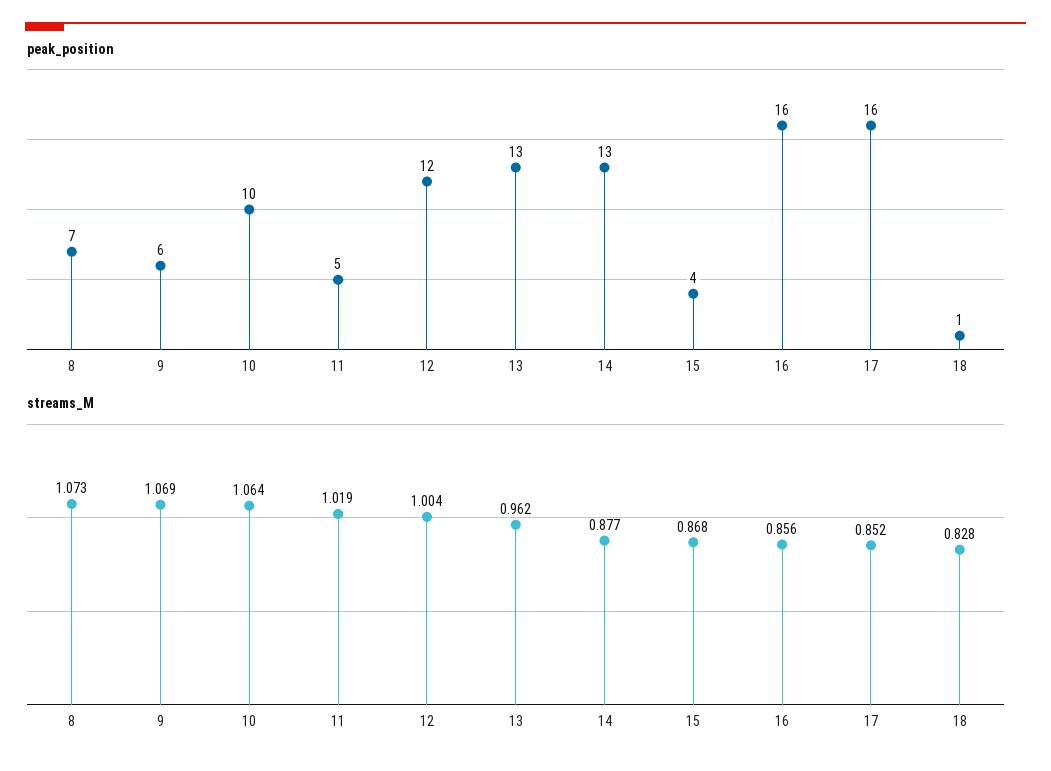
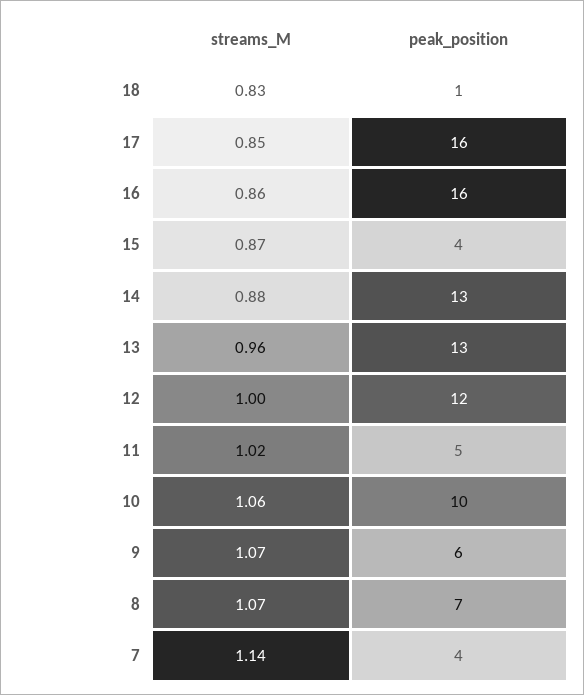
  {
    "peak_position": {
      "8": 7,
      "9": 6,
      "10": 10,
      "11": 5,
      "12": 12,
      "13": 13,
      "14": 13,
      "15": 4,
      "16": 16,
      "17": 16,
-     "18": 1
+     "18": 1,
+     "7": 4
    },
    "streams_M": {
      "8": 1.073,
      "9": 1.069,
      "10": 1.064,
      "11": 1.019,
      "12": 1.004,
      "13": 0.962,
      "14": 0.877,
      "15": 0.868,
      "16": 0.856,
      "17": 0.852,
-     "18": 0.828
+     "18": 0.828,
+     "7": 1.14
    }
  }

